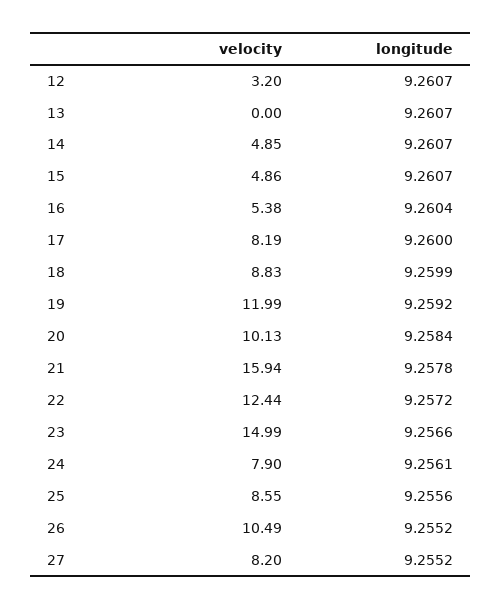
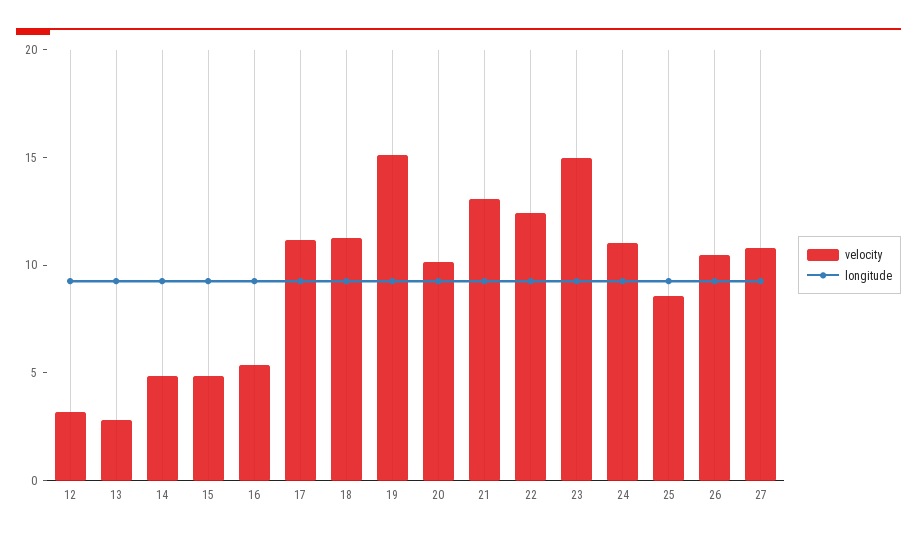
  {
    "velocity": {
      "12": 3.2,
-     "13": 0,
+     "13": 3,
      "14": 4.85,
      "15": 4.86,
      "16": 5.38,
-     "17": 8.19,
+     "17": 11,
-     "18": 8.83,
+     "18": 11,
-     "19": 11.99,
+     "19": 15,
      "20": 10.13,
-     "21": 15.94,
+     "21": 13,
      "22": 12.44,
      "23": 14.99,
-     "24": 7.9,
+     "24": 11,
      "25": 8.55,
      "26": 10.49,
-     "27": 8.2
+     "27": 11
    },
    "longitude": {
      "12": 9.2607,
      "13": 9.2607,
      "14": 9.2607,
      "15": 9.2607,
      "16": 9.2604,
      "17": 9.26,
      "18": 9.2599,
      "19": 9.2592,
      "20": 9.2584,
      "21": 9.2578,
      "22": 9.2572,
      "23": 9.2566,
      "24": 9.2561,
      "25": 9.2556,
      "26": 9.2552,
      "27": 9.2552
    }
  }

